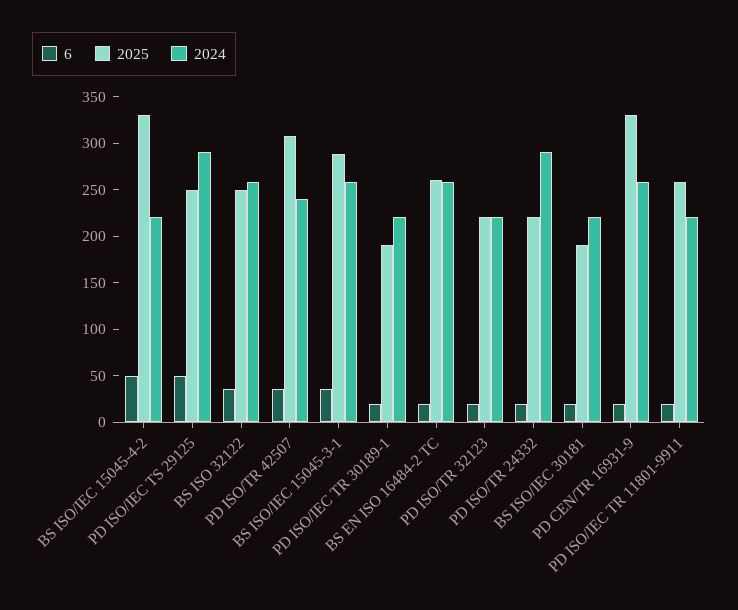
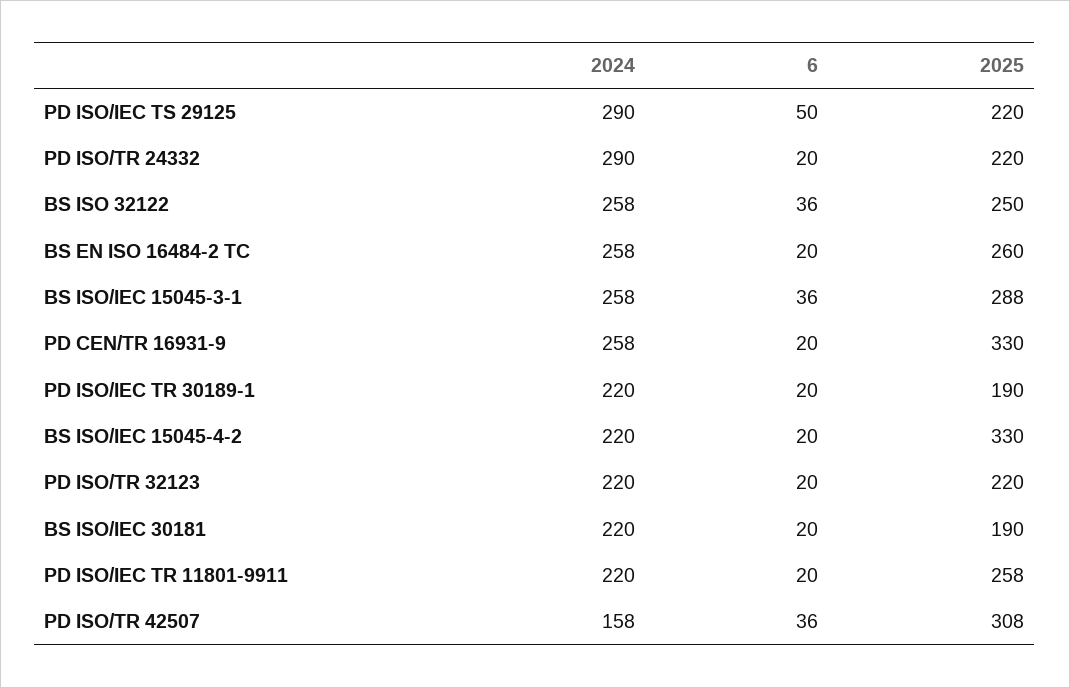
  {
    "6": {
-     "BS ISO/IEC 15045-4-2": 50,
+     "BS ISO/IEC 15045-4-2": 20,
      "PD ISO/IEC TS 29125": 50,
      "BS ISO 32122": 36,
      "PD ISO/TR 42507": 36,
      "BS ISO/IEC 15045-3-1": 36,
      "PD ISO/IEC TR 30189-1": 20,
      "BS EN ISO 16484-2 TC": 20,
      "PD ISO/TR 32123": 20,
      "PD ISO/TR 24332": 20,
      "BS ISO/IEC 30181": 20,
      "PD CEN/TR 16931-9": 20,
      "PD ISO/IEC TR 11801-9911": 20
    },
    "2025": {
      "BS ISO/IEC 15045-4-2": 330,
-     "PD ISO/IEC TS 29125": 250,
+     "PD ISO/IEC TS 29125": 220,
      "BS ISO 32122": 250,
      "PD ISO/TR 42507": 308,
      "BS ISO/IEC 15045-3-1": 288,
      "PD ISO/IEC TR 30189-1": 190,
      "BS EN ISO 16484-2 TC": 260,
      "PD ISO/TR 32123": 220,
      "PD ISO/TR 24332": 220,
      "BS ISO/IEC 30181": 190,
      "PD CEN/TR 16931-9": 330,
      "PD ISO/IEC TR 11801-9911": 258
    },
    "2024": {
      "BS ISO/IEC 15045-4-2": 220,
      "PD ISO/IEC TS 29125": 290,
      "BS ISO 32122": 258,
-     "PD ISO/TR 42507": 240,
+     "PD ISO/TR 42507": 158,
      "BS ISO/IEC 15045-3-1": 258,
      "PD ISO/IEC TR 30189-1": 220,
      "BS EN ISO 16484-2 TC": 258,
      "PD ISO/TR 32123": 220,
      "PD ISO/TR 24332": 290,
      "BS ISO/IEC 30181": 220,
      "PD CEN/TR 16931-9": 258,
      "PD ISO/IEC TR 11801-9911": 220
    }
  }

